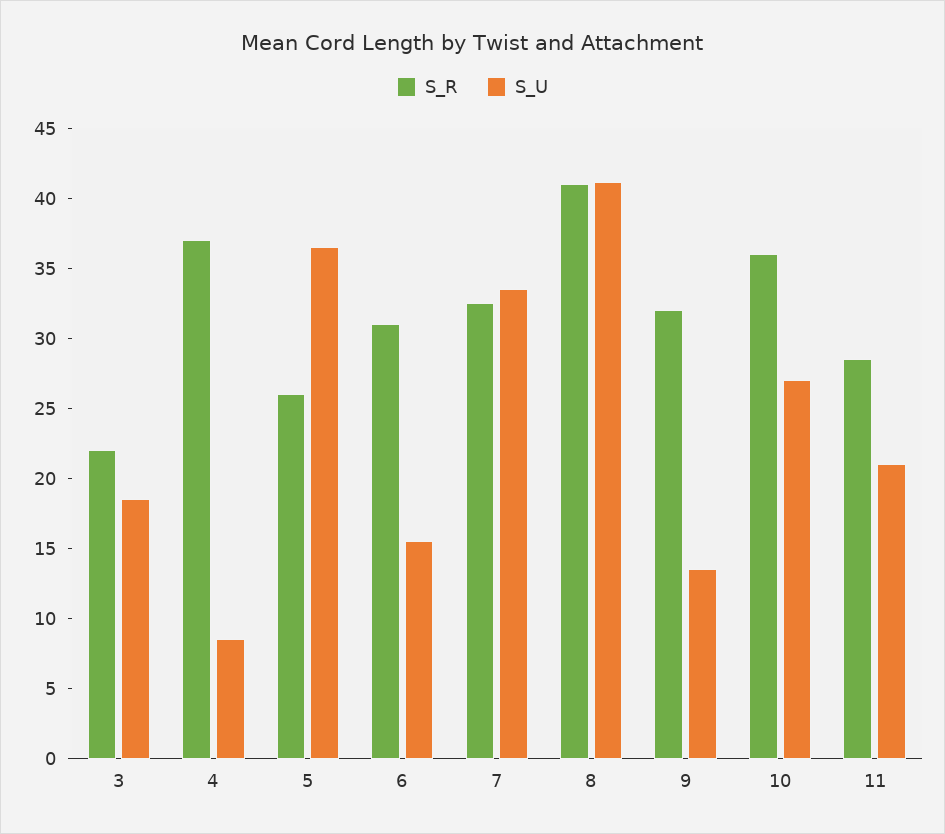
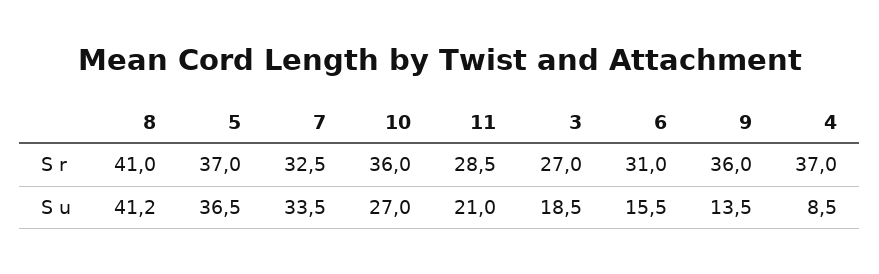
  {
    "S_R": {
-     "3": 22,
+     "3": 27,
      "4": 37,
-     "5": 26,
+     "5": 37,
      "6": 31,
      "7": 32.5,
      "8": 41,
-     "9": 32,
+     "9": 36,
      "10": 36,
      "11": 28.5
    },
    "S_U": {
      "3": 18.5,
      "4": 8.5,
      "5": 36.5,
      "6": 15.5,
      "7": 33.5,
      "8": 41.2,
      "9": 13.5,
      "10": 27,
      "11": 21
    }
  }

